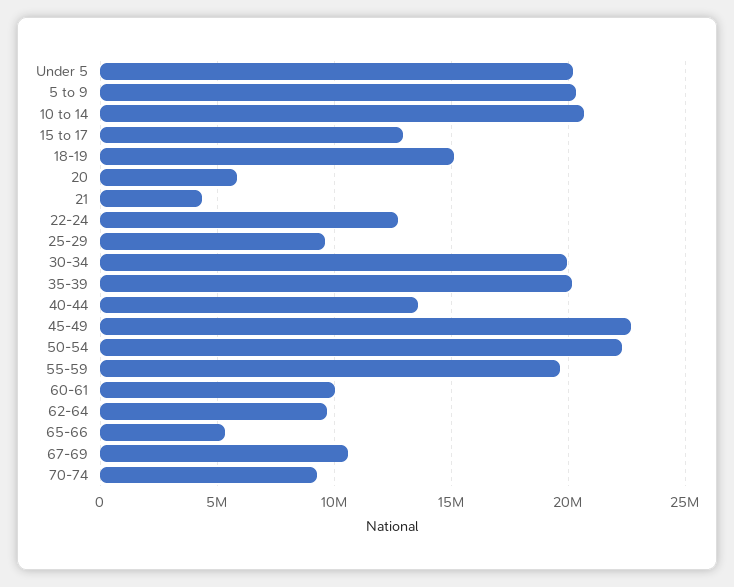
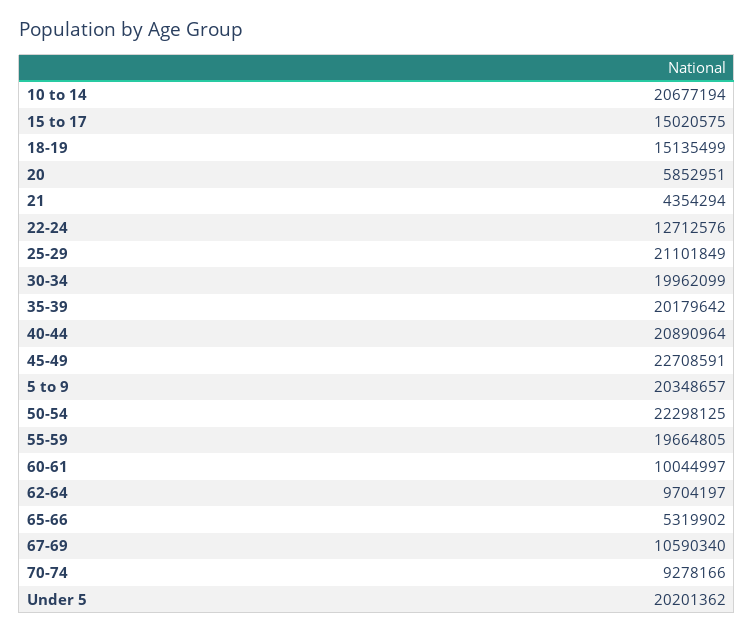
  {
    "Under 5": 20201362,
    "5 to 9": 20348657,
    "10 to 14": 20677194,
-   "15 to 17": 13000000,
+   "15 to 17": 15020575,
    "18-19": 15135499,
    "20": 5852951,
    "21": 4354294,
    "22-24": 12712576,
-   "25-29": 9500000,
+   "25-29": 21101849,
    "30-34": 19962099,
    "35-39": 20179642,
-   "40-44": 13500000,
+   "40-44": 20890964,
    "45-49": 22708591,
    "50-54": 22298125,
    "55-59": 19664805,
    "60-61": 10044997,
    "62-64": 9704197,
    "65-66": 5319902,
    "67-69": 10590340,
    "70-74": 9278166
  }

